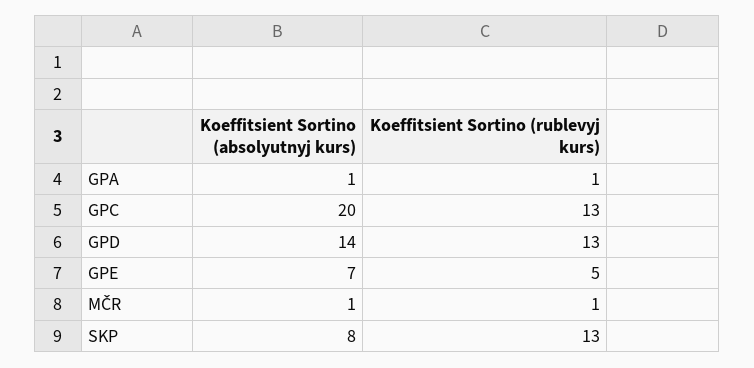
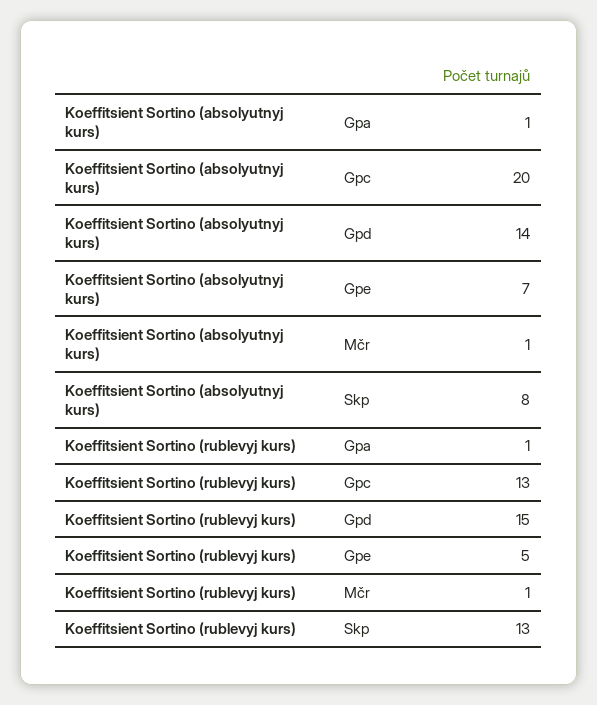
  {
    "Koeffitsient Sortino (absolyutnyj kurs)": {
      "GPA": 1,
      "GPC": 20,
      "GPD": 14,
      "GPE": 7,
      "MČR": 1,
      "SKP": 8
    },
    "Koeffitsient Sortino (rublevyj kurs)": {
      "GPA": 1,
      "GPC": 13,
-     "GPD": 13,
+     "GPD": 15,
      "GPE": 5,
      "MČR": 1,
      "SKP": 13
    }
  }

